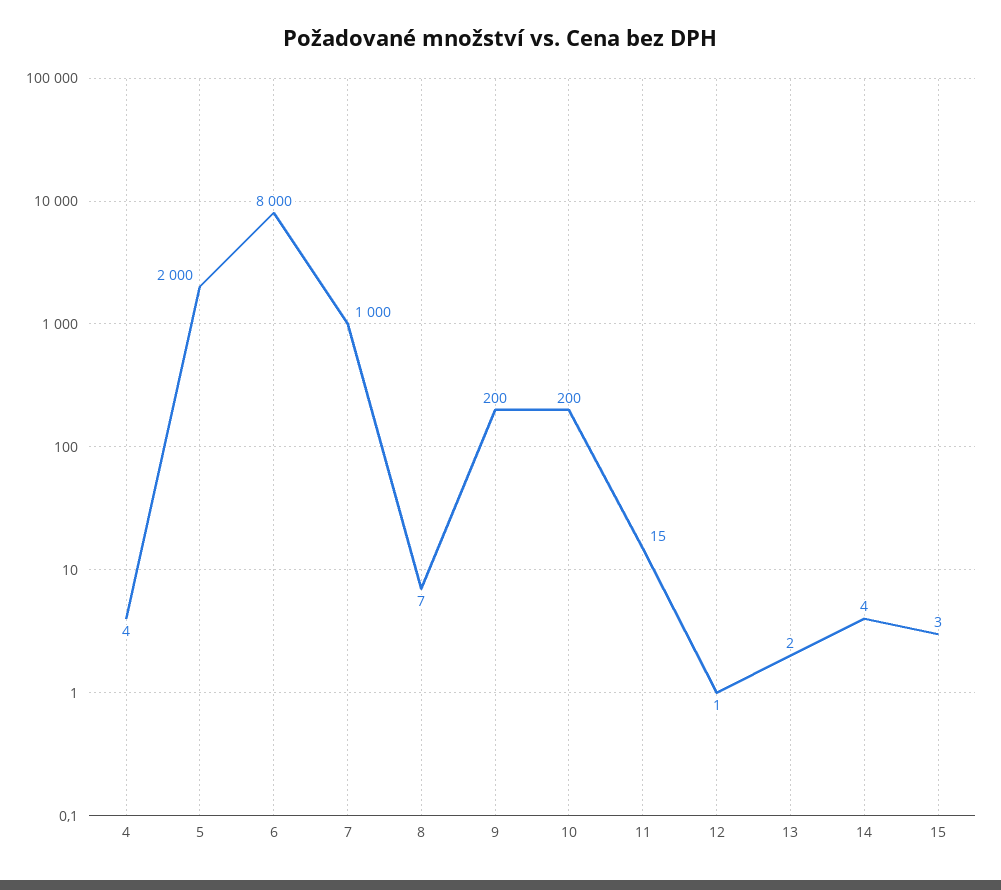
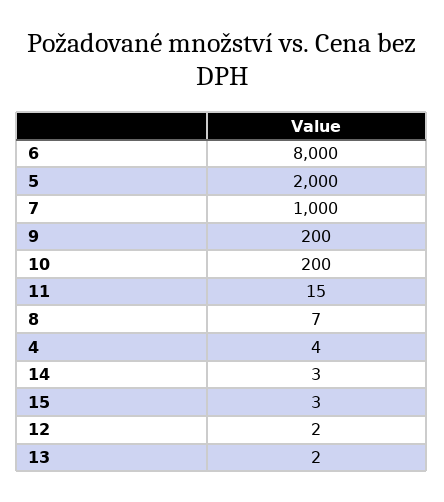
  {
    "4": 4,
    "5": 2000,
    "6": 8000,
    "7": 1000,
    "8": 7,
    "9": 200,
    "10": 200,
    "11": 15,
-   "12": 1,
+   "12": 2,
    "13": 2,
-   "14": 4,
+   "14": 3,
    "15": 3
  }

